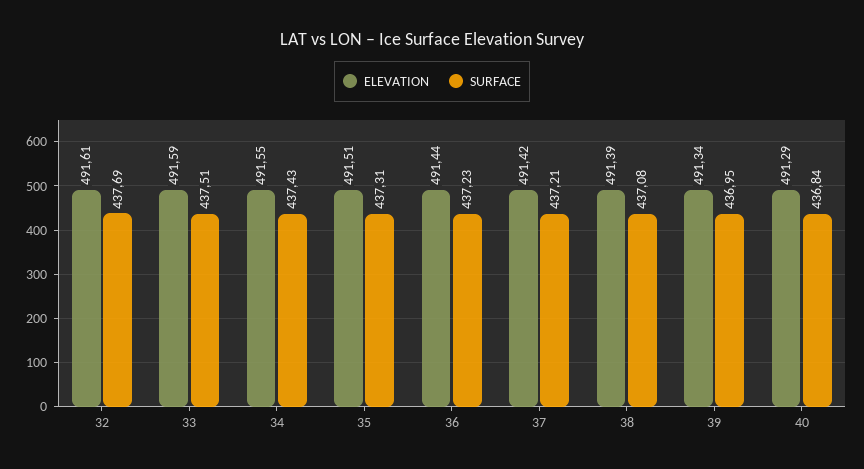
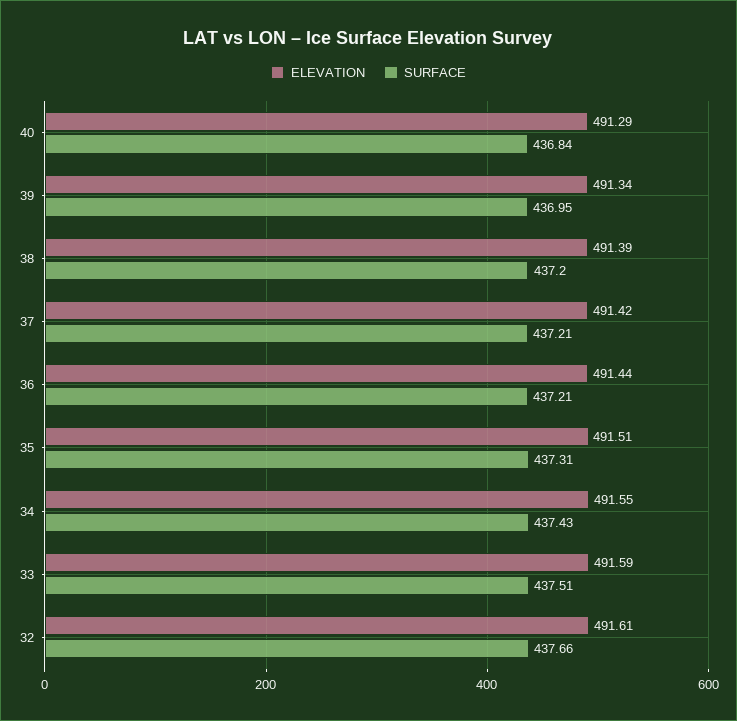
  {
    "ELEVATION": {
      "32": 491.61,
      "33": 491.59,
      "34": 491.55,
      "35": 491.51,
      "36": 491.44,
      "37": 491.42,
      "38": 491.39,
      "39": 491.34,
      "40": 491.29
    },
    "SURFACE": {
-     "32": 437.69,
+     "32": 437.66,
      "33": 437.51,
      "34": 437.43,
      "35": 437.31,
-     "36": 437.23,
+     "36": 437.21,
      "37": 437.21,
-     "38": 437.08,
+     "38": 437.2,
      "39": 436.95,
      "40": 436.84
    }
  }

